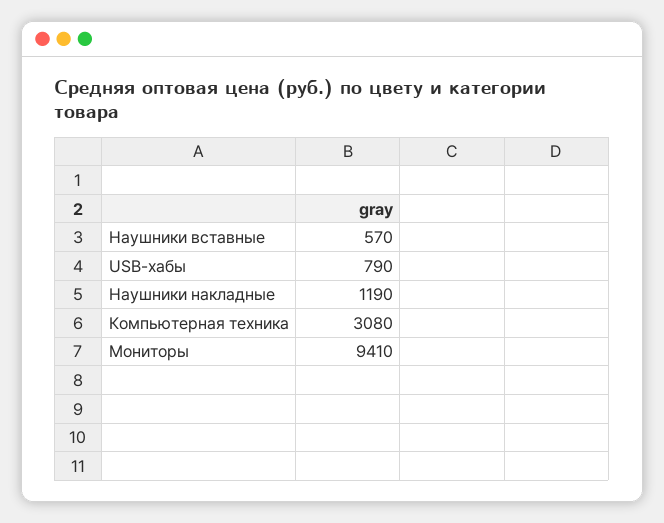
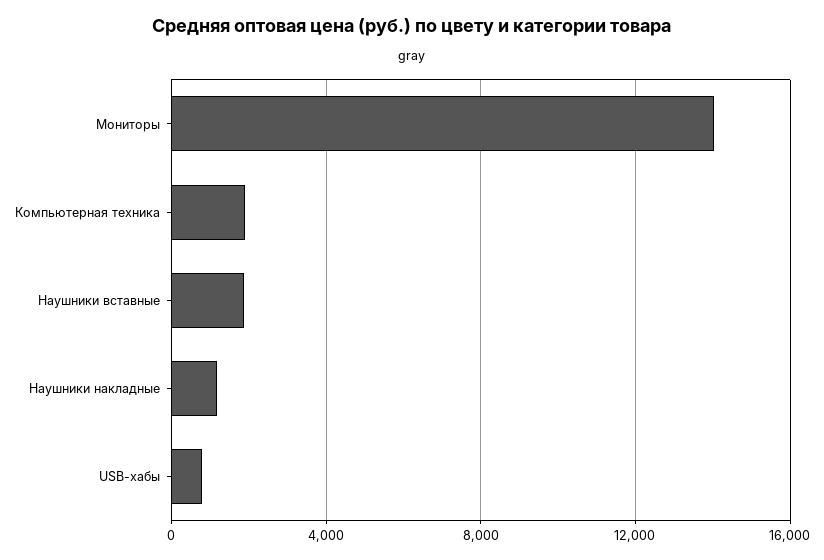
  {
-   "Наушники вставные": 570,
+   "Наушники вставные": 2000,
    "USB-хабы": 790,
    "Наушники накладные": 1190,
-   "Компьютерная техника": 3080,
+   "Компьютерная техника": 2000,
-   "Мониторы": 9410
+   "Мониторы": 14000
  }

